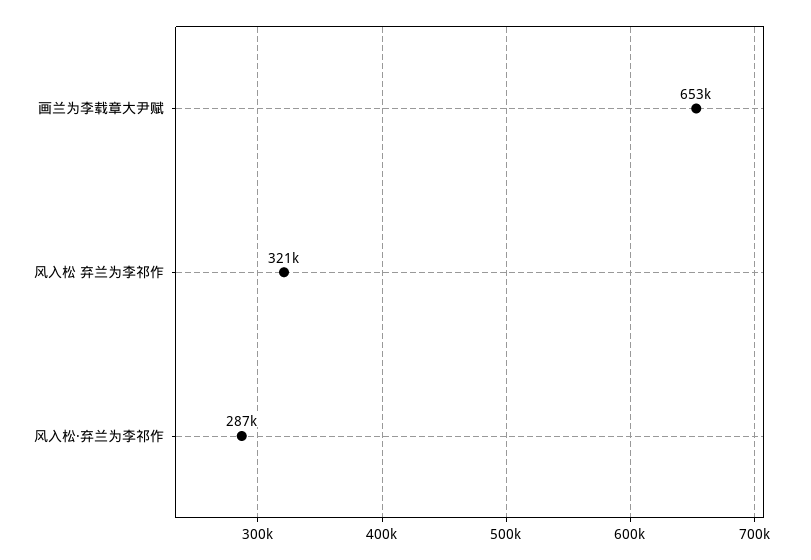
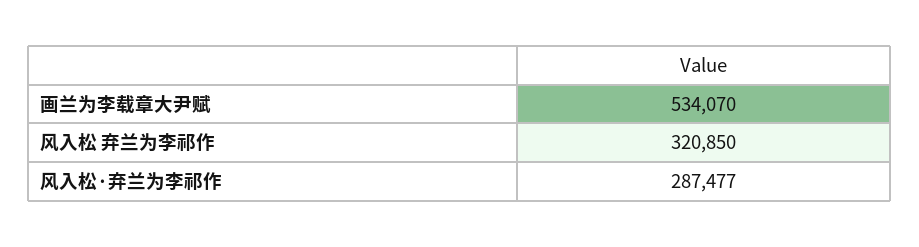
  {
-   "画兰为李载章大尹赋": 653000,
+   "画兰为李载章大尹赋": 534070,
    "风入松 弃兰为李祁作": 320850,
    "风入松·弃兰为李祁作": 287477
  }

